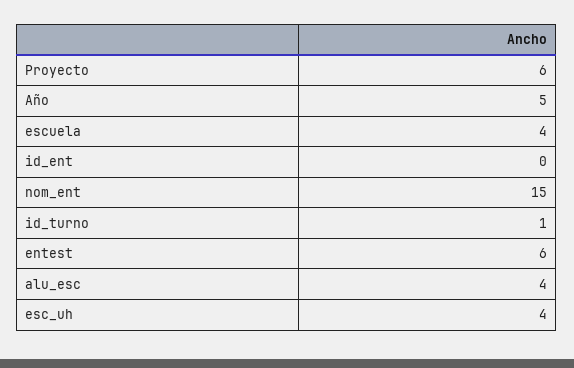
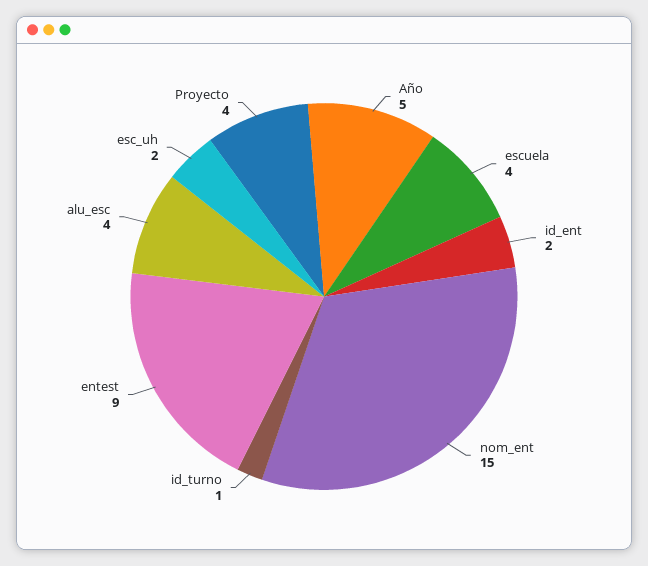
  {
-   "Proyecto": 6,
+   "Proyecto": 4,
    "Año": 5,
    "escuela": 4,
-   "id_ent": 0,
+   "id_ent": 2,
    "nom_ent": 15,
    "id_turno": 1,
-   "entest": 6,
+   "entest": 9,
    "alu_esc": 4,
-   "esc_uh": 4
+   "esc_uh": 2
  }

